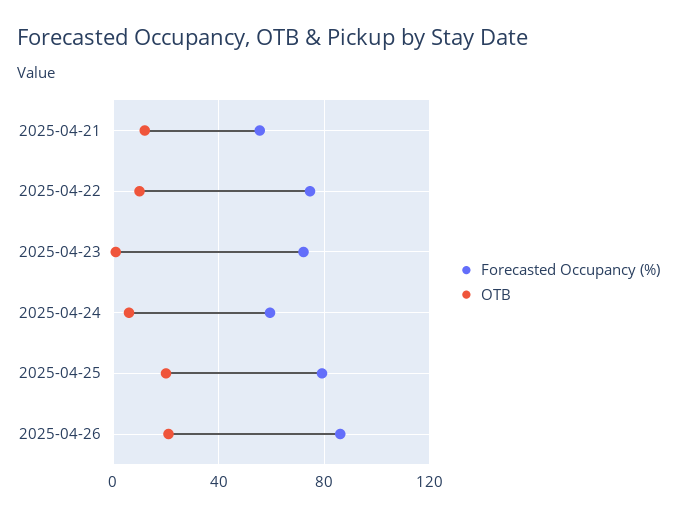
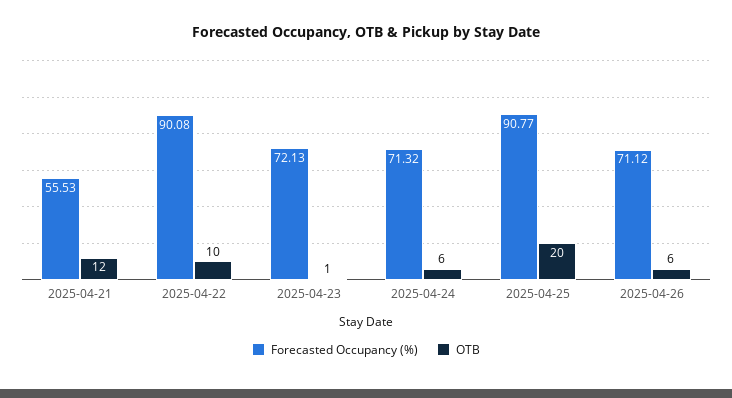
  {
    "Forecasted Occupancy (%)": {
      "2025-04-21": 55.53,
-     "2025-04-22": 75,
+     "2025-04-22": 90.08,
      "2025-04-23": 72.13,
-     "2025-04-24": 60,
+     "2025-04-24": 71.32,
-     "2025-04-25": 80,
+     "2025-04-25": 90.77,
-     "2025-04-26": 85
+     "2025-04-26": 71.12
    },
    "OTB": {
      "2025-04-21": 12,
      "2025-04-22": 10,
      "2025-04-23": 1,
      "2025-04-24": 6,
      "2025-04-25": 20,
-     "2025-04-26": 20
+     "2025-04-26": 6
    }
  }

